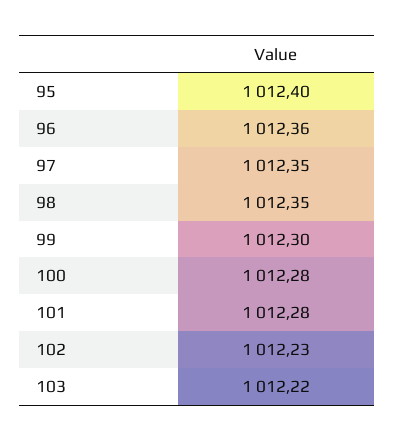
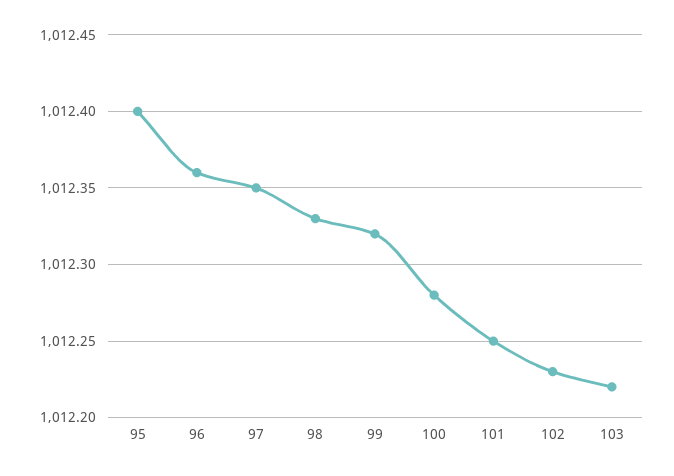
  {
    "95": 1012.4,
    "96": 1012.36,
    "97": 1012.35,
-   "98": 1012.35,
+   "98": 1012.33,
-   "99": 1012.3,
+   "99": 1012.32,
    "100": 1012.28,
-   "101": 1012.28,
+   "101": 1012.25,
    "102": 1012.23,
    "103": 1012.22
  }

